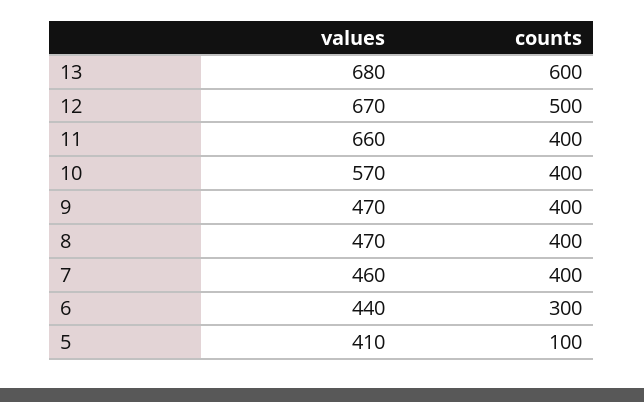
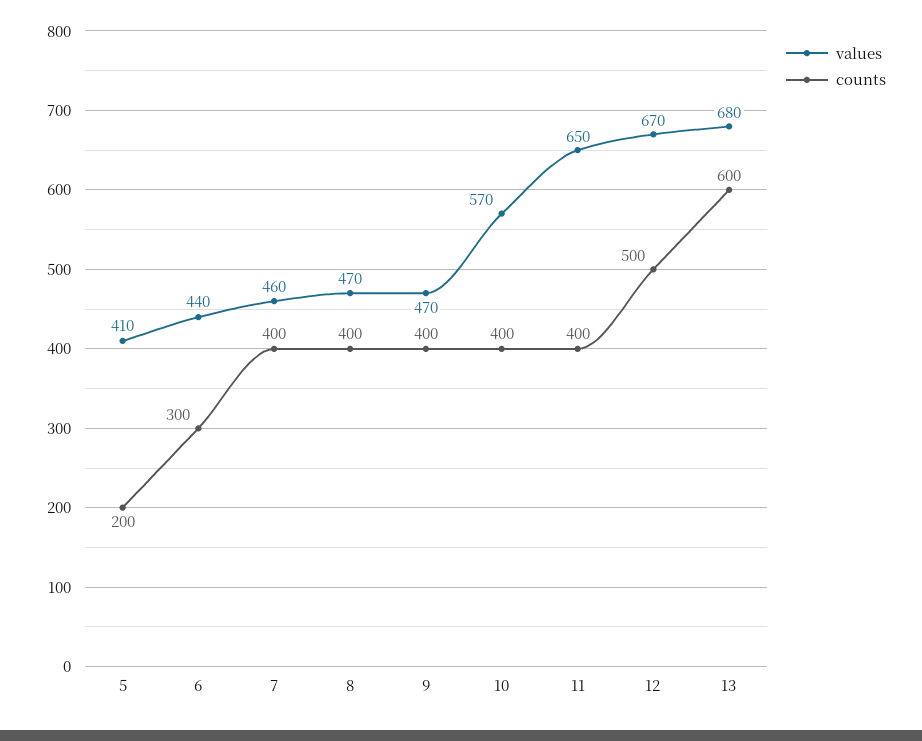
  {
    "values": {
      "13": 680,
      "12": 670,
-     "11": 660,
+     "11": 650,
      "10": 570,
      "9": 470,
      "8": 470,
      "7": 460,
      "6": 440,
      "5": 410
    },
    "counts": {
      "13": 600,
      "12": 500,
      "11": 400,
      "10": 400,
      "9": 400,
      "8": 400,
      "7": 400,
      "6": 300,
-     "5": 100
+     "5": 200
    }
  }

